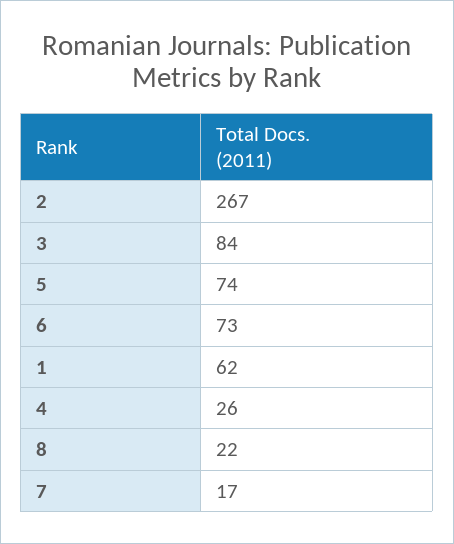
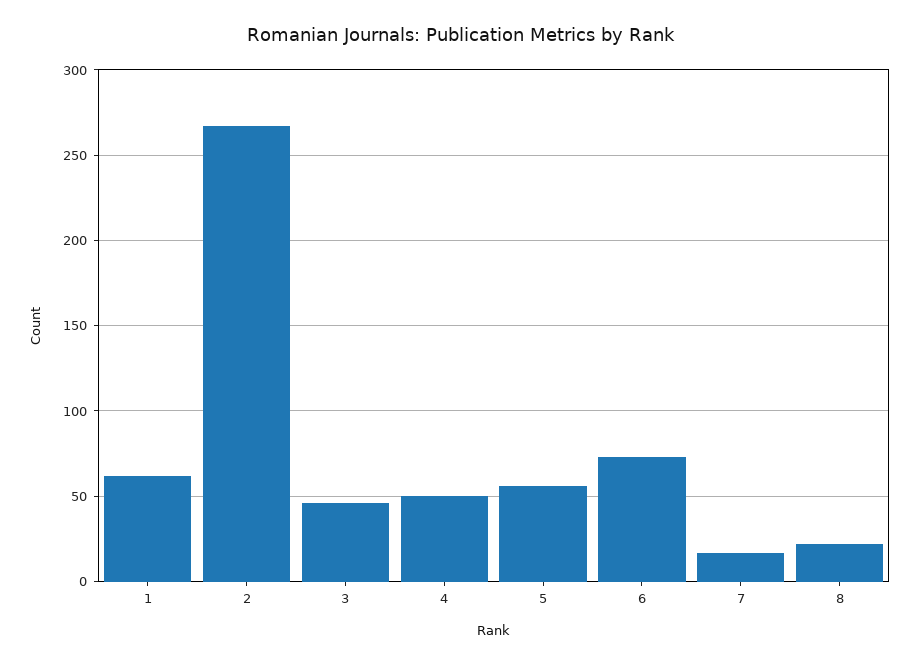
  {
    "2": 267,
-   "3": 84,
+   "3": 45,
-   "5": 74,
+   "5": 55,
    "6": 73,
    "1": 62,
-   "4": 26,
+   "4": 50,
    "8": 22,
    "7": 17
  }

